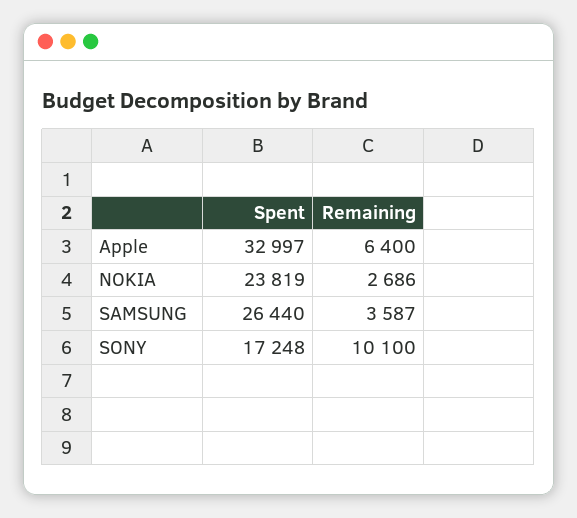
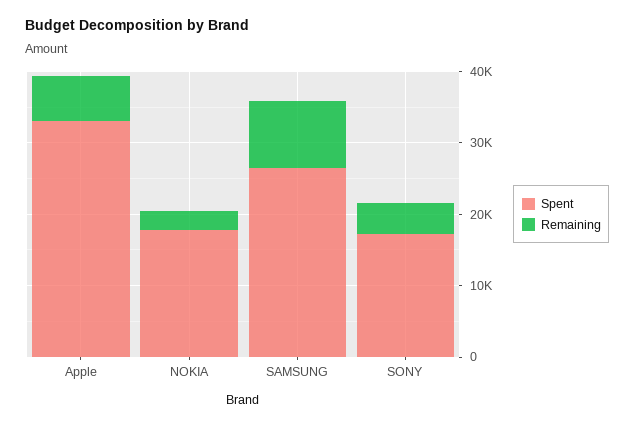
  {
    "Spent": {
      "Apple": 32997,
-     "NOKIA": 23819,
+     "NOKIA": 18000,
      "SAMSUNG": 26440,
      "SONY": 17248
    },
    "Remaining": {
      "Apple": 6400,
      "NOKIA": 2686,
-     "SAMSUNG": 3587,
+     "SAMSUNG": 10000,
-     "SONY": 10100
+     "SONY": 4000
    }
  }

